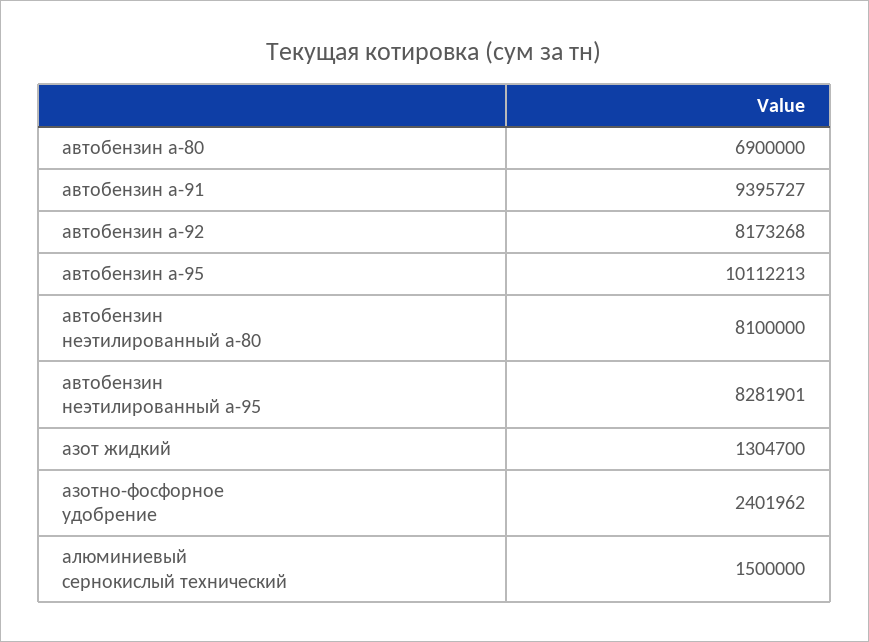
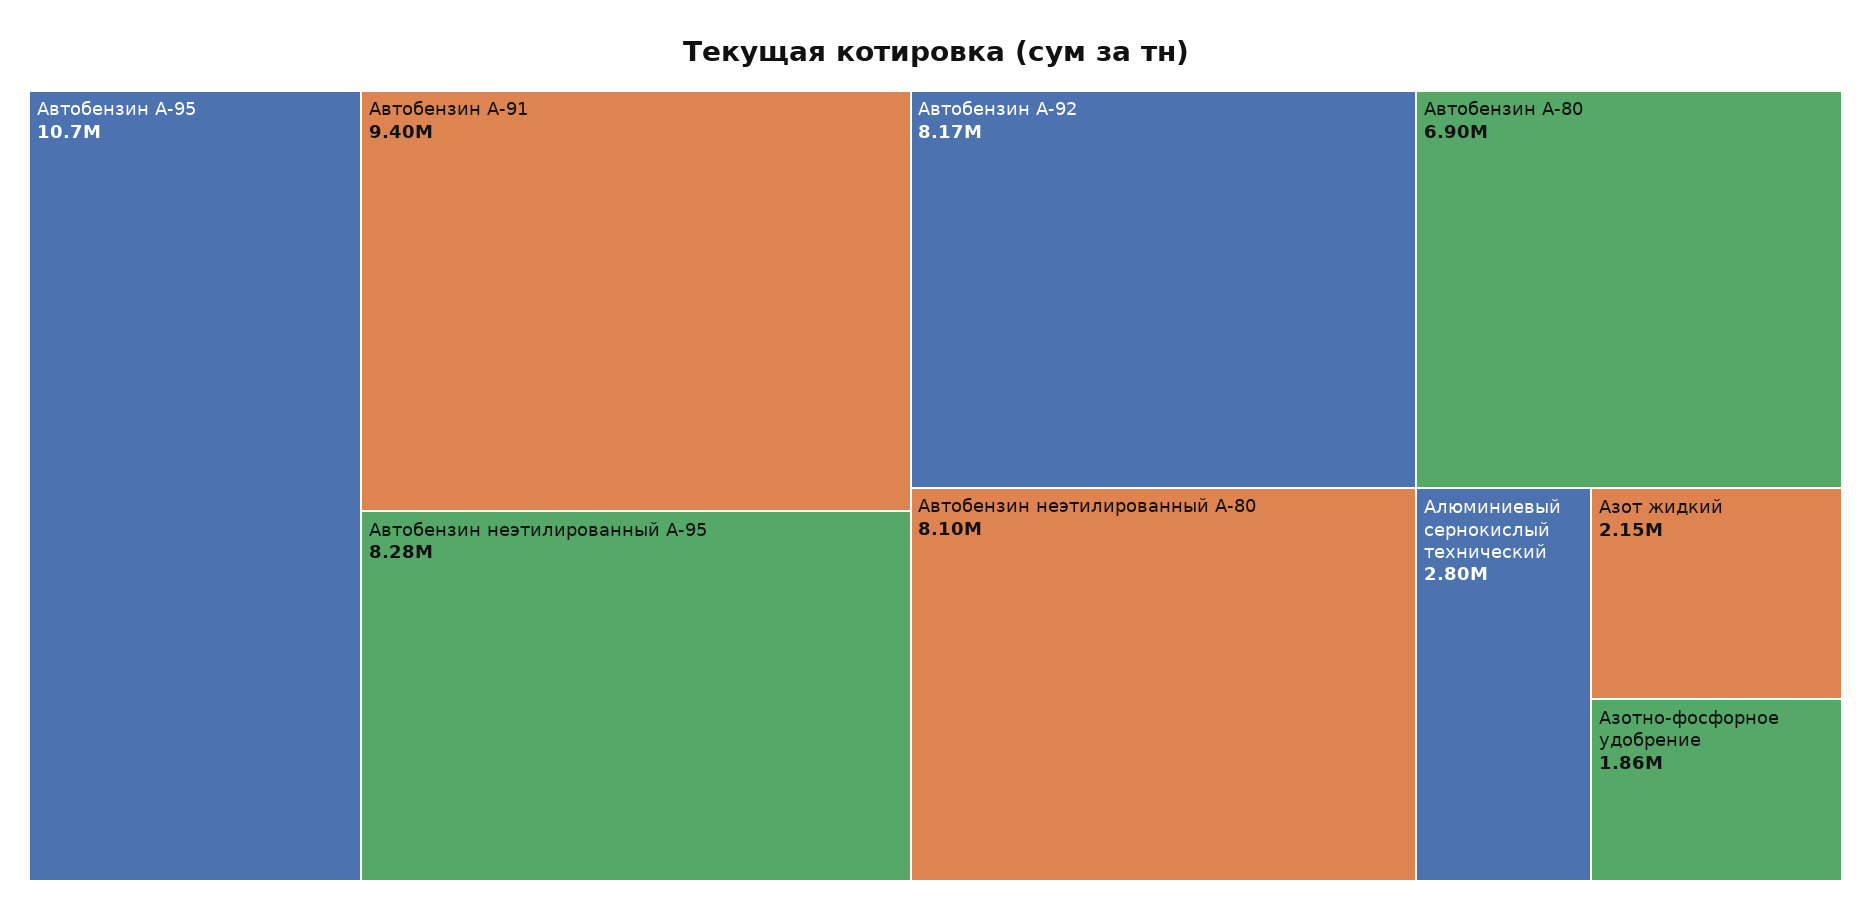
  {
    "автобензин а-80": 6900000,
    "автобензин а-91": 9395727,
    "автобензин а-92": 8173268,
-   "автобензин а-95": 10112213,
+   "автобензин а-95": 10700000,
    "автобензин неэтилированный а-80": 8100000,
    "автобензин неэтилированный а-95": 8281901,
-   "азот жидкий": 1304700,
+   "азот жидкий": 2150000,
-   "азотно-фосфорное удобрение": 2401962,
+   "азотно-фосфорное удобрение": 1860000,
-   "алюминиевый сернокислый технический": 1500000
+   "алюминиевый сернокислый технический": 2800000
  }

